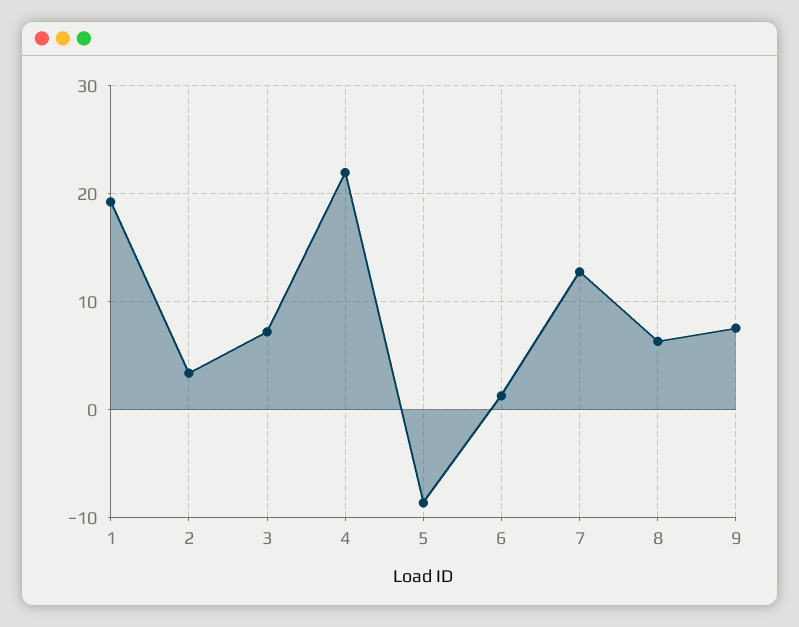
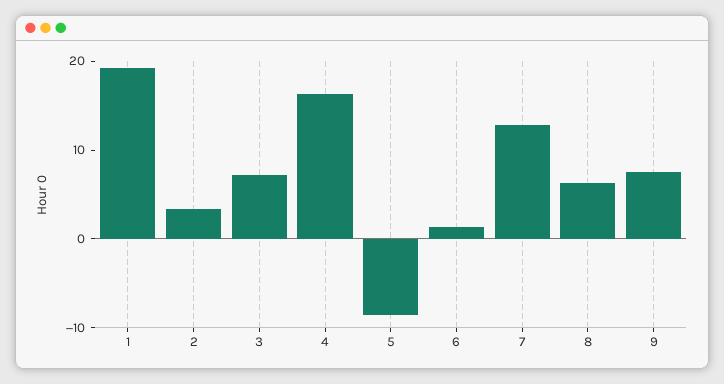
  {
    "1": 19,
    "2": 3,
    "3": 7,
-   "4": 22,
+   "4": 16,
    "5": -9,
    "6": 1,
    "7": 13,
    "8": 6,
    "9": 8
  }

